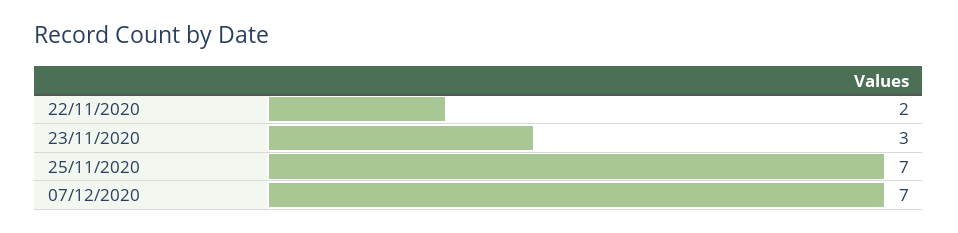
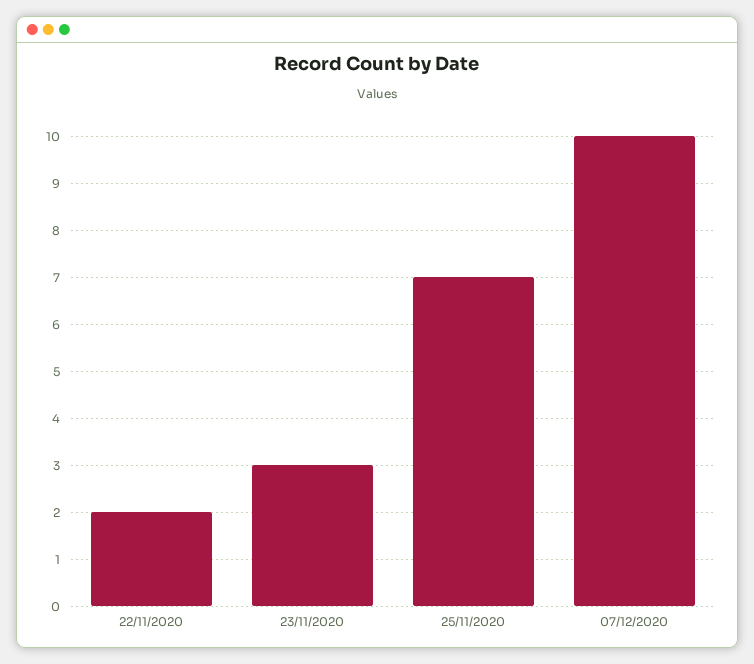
  {
    "22/11/2020": 2,
    "23/11/2020": 3,
    "25/11/2020": 7,
-   "07/12/2020": 7
+   "07/12/2020": 10
  }

